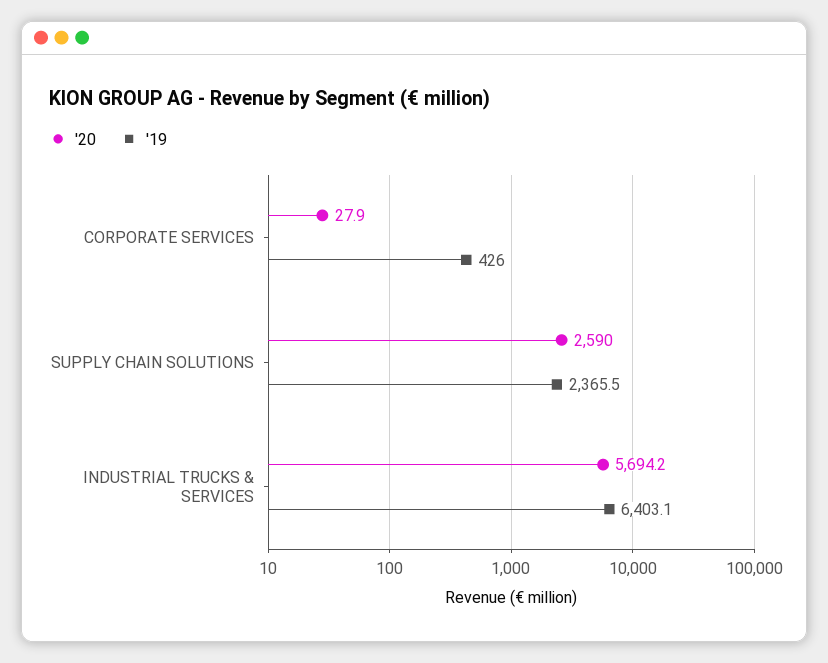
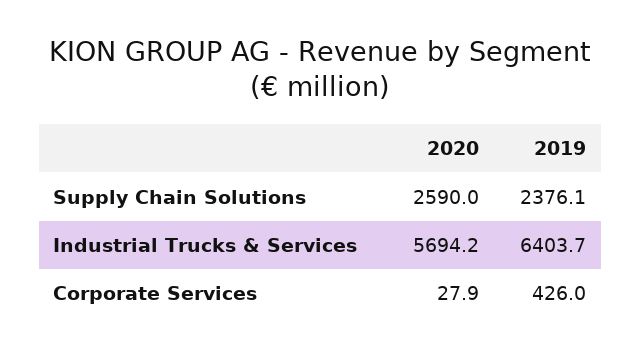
  {
    "'20": {
      "CORPORATE SERVICES": 27.9,
      "SUPPLY CHAIN SOLUTIONS": 2590,
      "INDUSTRIAL TRUCKS & SERVICES": 5694.2
    },
    "'19": {
      "CORPORATE SERVICES": 426,
-     "SUPPLY CHAIN SOLUTIONS": 2365.5,
+     "SUPPLY CHAIN SOLUTIONS": 2376.1,
-     "INDUSTRIAL TRUCKS & SERVICES": 6403.1
+     "INDUSTRIAL TRUCKS & SERVICES": 6403.7
    }
  }

